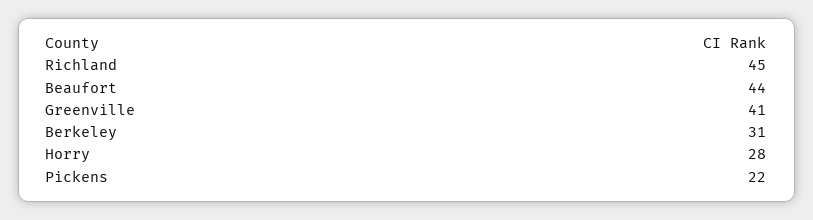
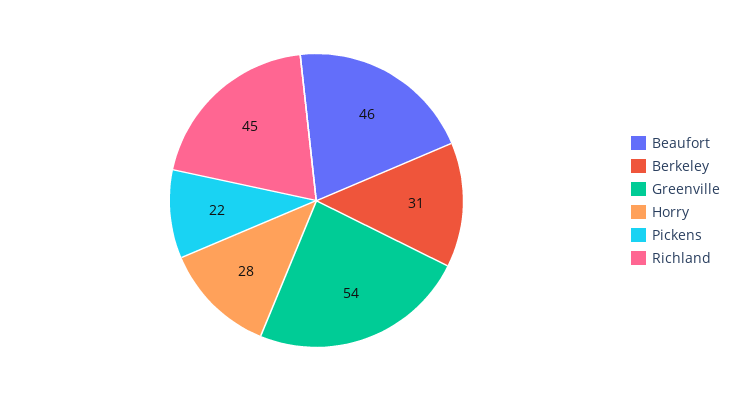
  {
    "Richland": 45,
-   "Beaufort": 44,
+   "Beaufort": 46,
-   "Greenville": 41,
+   "Greenville": 54,
    "Berkeley": 31,
    "Horry": 28,
    "Pickens": 22
  }

